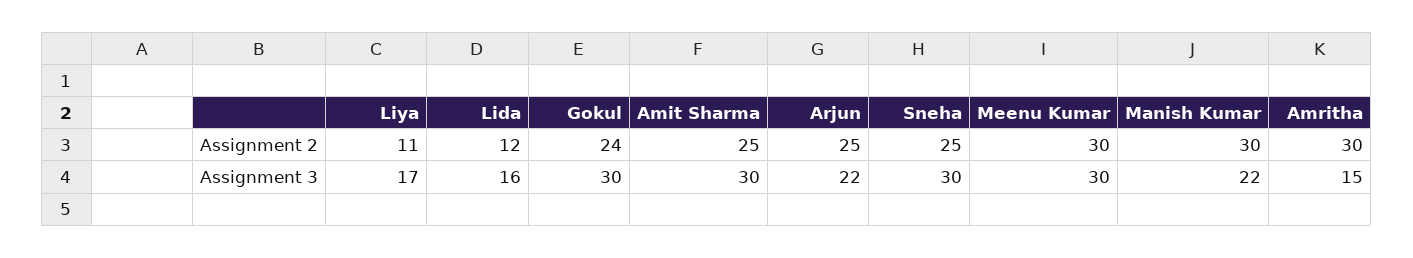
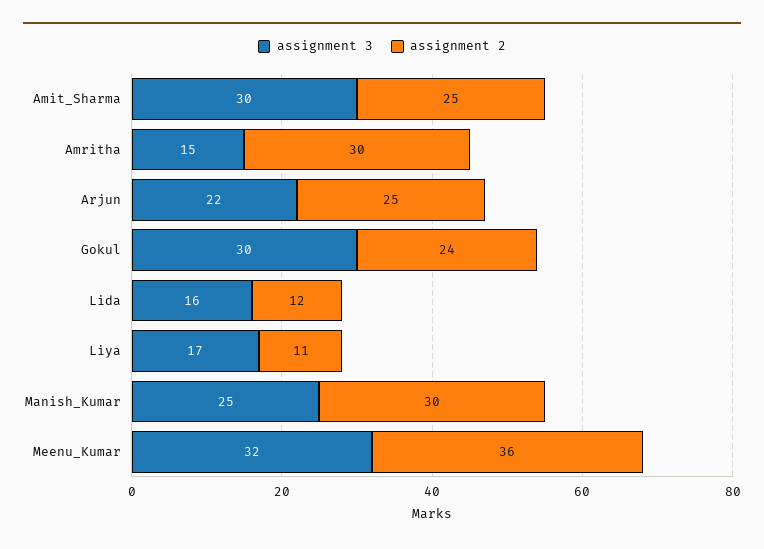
  {
    "Assignment 2": {
      "Liya": 11,
      "Lida": 12,
      "Gokul": 24,
      "Amit Sharma": 25,
      "Arjun": 25,
-     "Sneha": 25,
-     "Meenu Kumar": 30,
+     "Meenu Kumar": 36,
      "Manish Kumar": 30,
      "Amritha": 30
    },
    "Assignment 3": {
      "Liya": 17,
      "Lida": 16,
      "Gokul": 30,
      "Amit Sharma": 30,
      "Arjun": 22,
-     "Sneha": 30,
-     "Meenu Kumar": 30,
+     "Meenu Kumar": 32,
-     "Manish Kumar": 22,
+     "Manish Kumar": 25,
      "Amritha": 15
    }
  }

